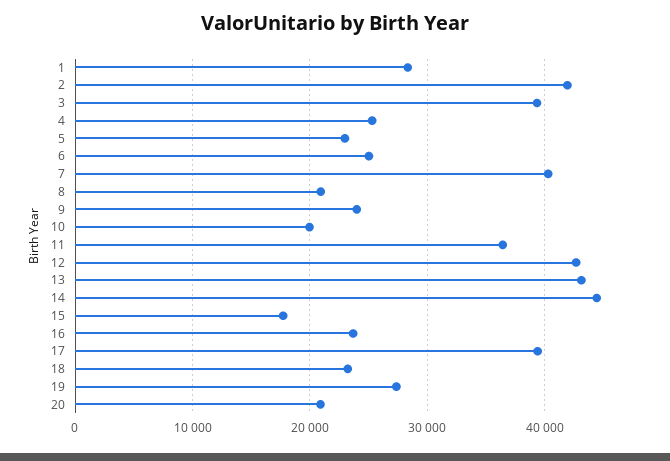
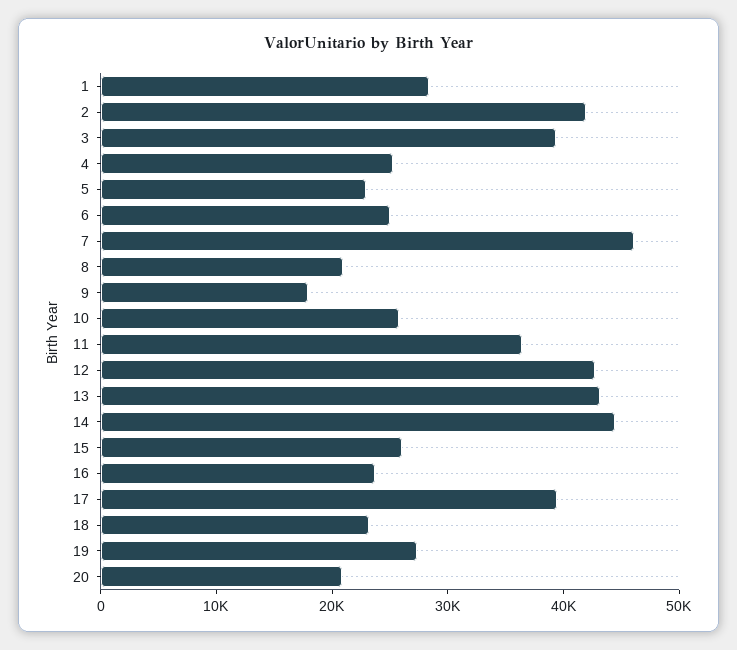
  {
    "1": 28000,
    "2": 42000,
    "3": 39000,
    "4": 25000,
    "5": 23000,
    "6": 25000,
-   "7": 40000,
+   "7": 46000,
    "8": 21000,
-   "9": 24000,
+   "9": 18000,
-   "10": 20000,
+   "10": 26000,
    "11": 36000,
    "12": 43000,
    "13": 43000,
    "14": 44000,
-   "15": 18000,
+   "15": 26000,
    "16": 24000,
    "17": 39000,
    "18": 23000,
    "19": 27000,
    "20": 21000
  }

